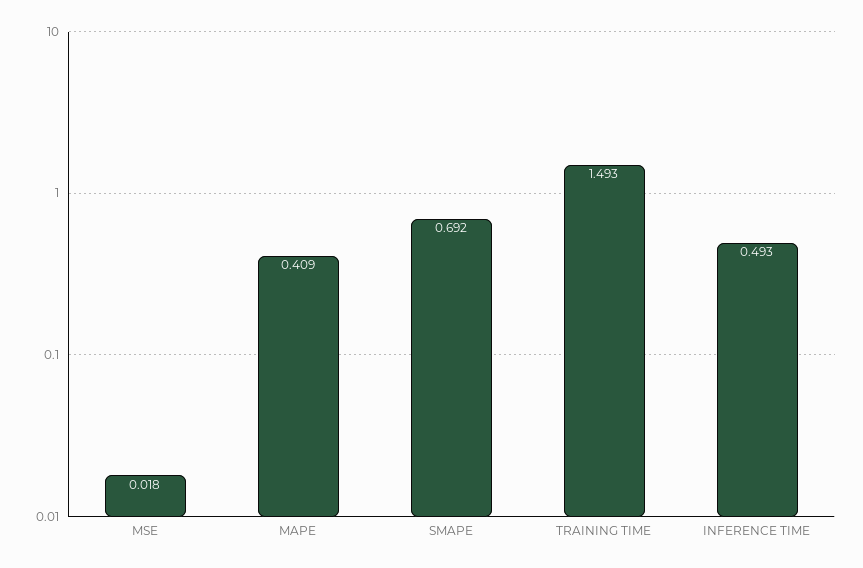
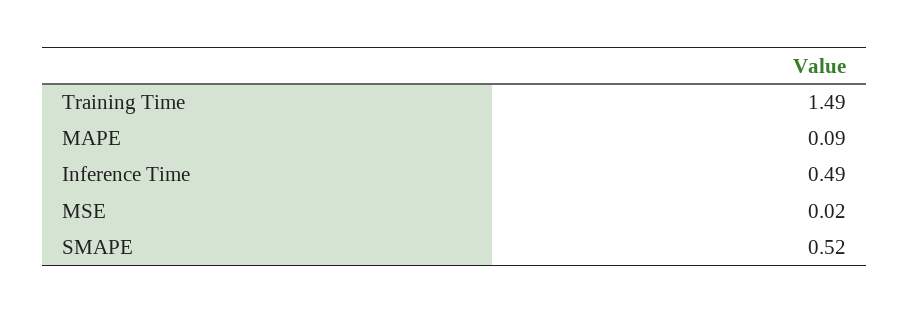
  {
    "MSE": 0.018,
-   "MAPE": 0.409,
+   "MAPE": 0.09,
-   "SMAPE": 0.692,
+   "SMAPE": 0.52,
    "TRAINING TIME": 1.493,
    "INFERENCE TIME": 0.493
  }

